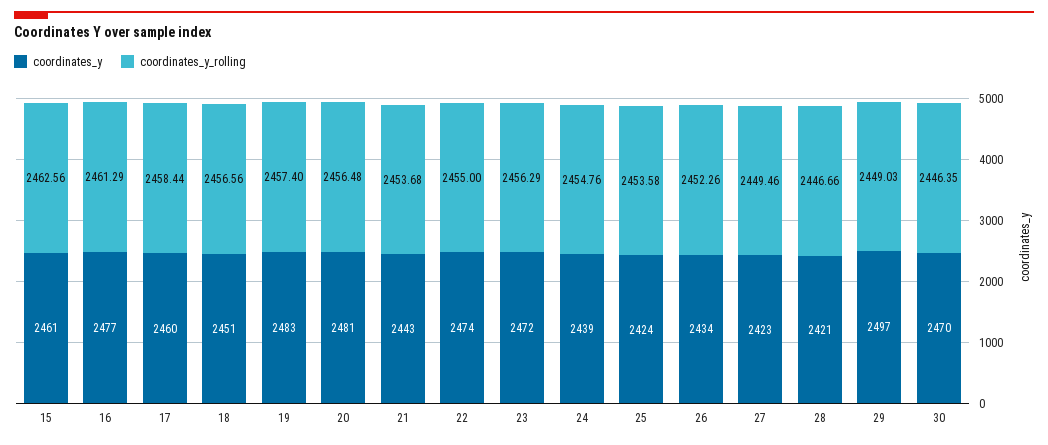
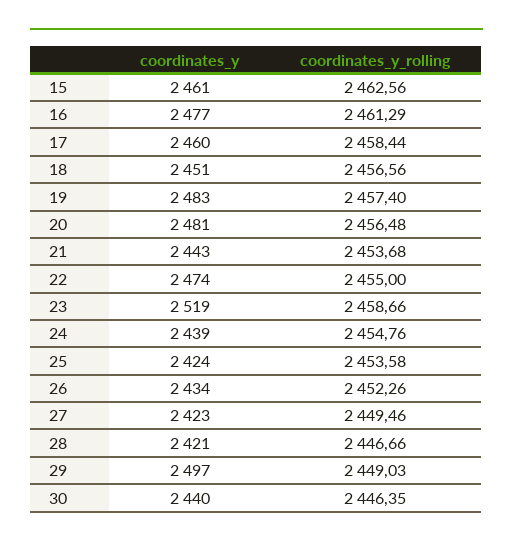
  {
    "coordinates_y": {
      "15": 2461,
      "16": 2477,
      "17": 2460,
      "18": 2451,
      "19": 2483,
      "20": 2481,
      "21": 2443,
      "22": 2474,
-     "23": 2472,
+     "23": 2519,
      "24": 2439,
      "25": 2424,
      "26": 2434,
      "27": 2423,
      "28": 2421,
      "29": 2497,
-     "30": 2470
+     "30": 2440
    },
    "coordinates_y_rolling": {
      "15": 2462.56,
      "16": 2461.29,
      "17": 2458.44,
      "18": 2456.56,
      "19": 2457.4,
      "20": 2456.48,
      "21": 2453.68,
      "22": 2455,
-     "23": 2456.29,
+     "23": 2458.66,
      "24": 2454.76,
      "25": 2453.58,
      "26": 2452.26,
      "27": 2449.46,
      "28": 2446.66,
      "29": 2449.03,
      "30": 2446.35
    }
  }

